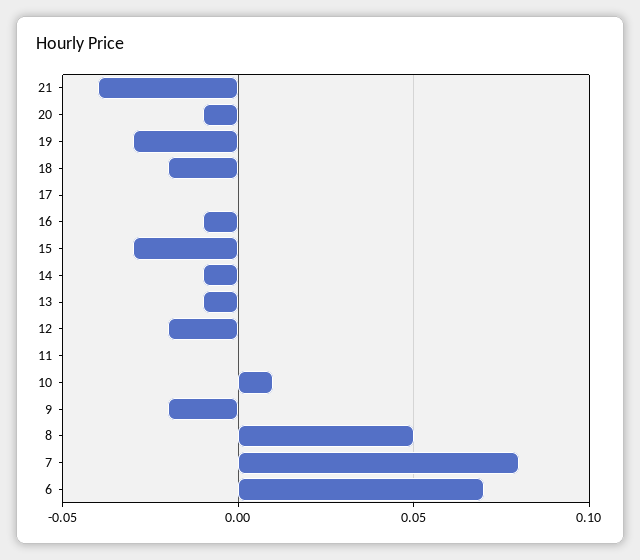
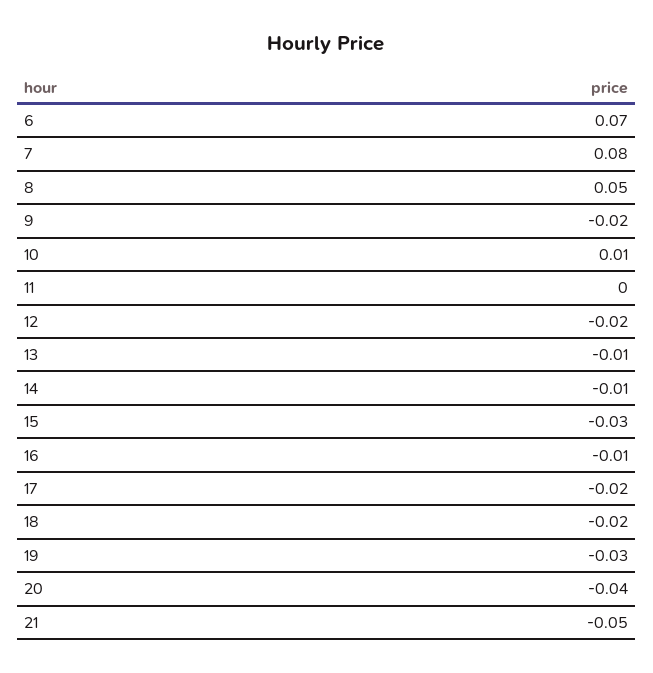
  {
-   "21": -0.04,
+   "21": -0.05,
-   "20": -0.01,
+   "20": -0.04,
    "19": -0.03,
    "18": -0.02,
-   "17": 0,
+   "17": -0.02,
    "16": -0.01,
    "15": -0.03,
    "14": -0.01,
    "13": -0.01,
    "12": -0.02,
    "11": 0,
    "10": 0.01,
    "9": -0.02,
    "8": 0.05,
    "7": 0.08,
    "6": 0.07
  }

